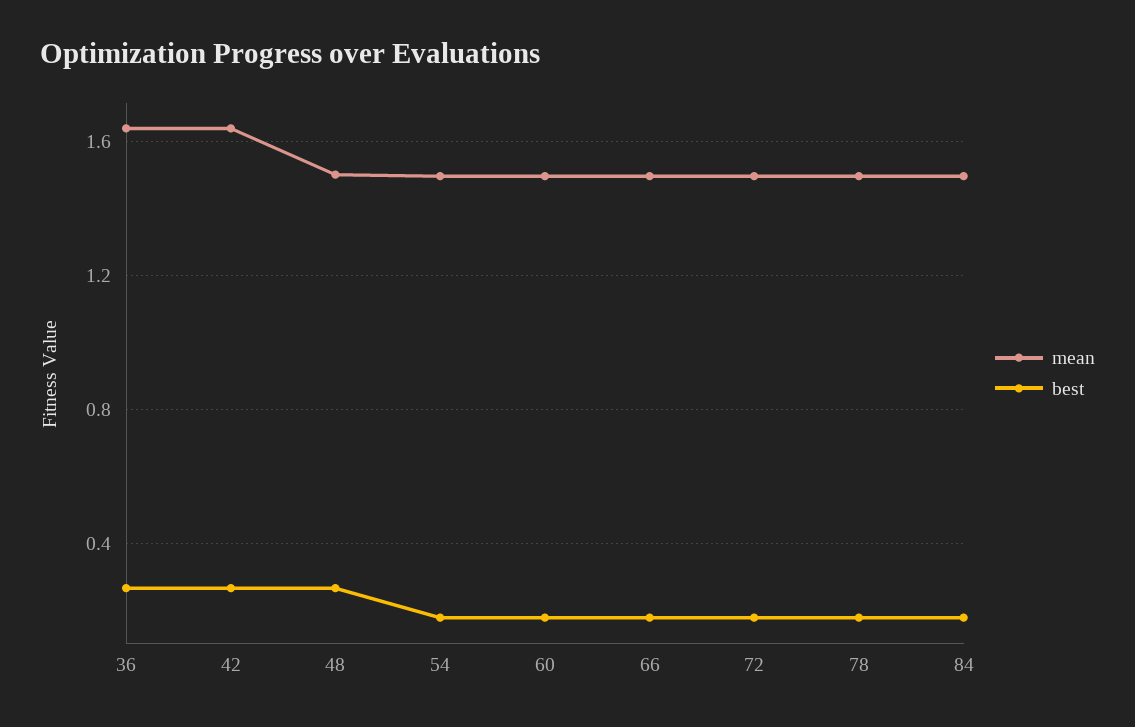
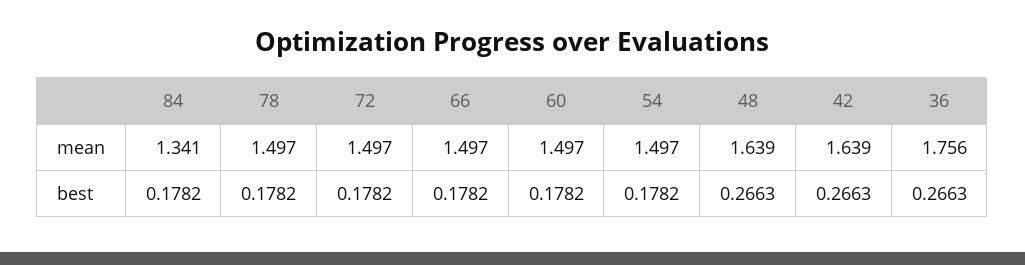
  {
    "mean": {
-     "36": 1.65,
+     "36": 1.756,
      "42": 1.639,
-     "48": 1.5,
+     "48": 1.639,
      "54": 1.497,
      "60": 1.497,
      "66": 1.497,
      "72": 1.497,
      "78": 1.497,
-     "84": 1.5
+     "84": 1.341
    },
    "best": {
      "36": 0.2663,
      "42": 0.2663,
      "48": 0.2663,
      "54": 0.1782,
      "60": 0.1782,
      "66": 0.1782,
      "72": 0.1782,
      "78": 0.1782,
      "84": 0.1782
    }
  }

